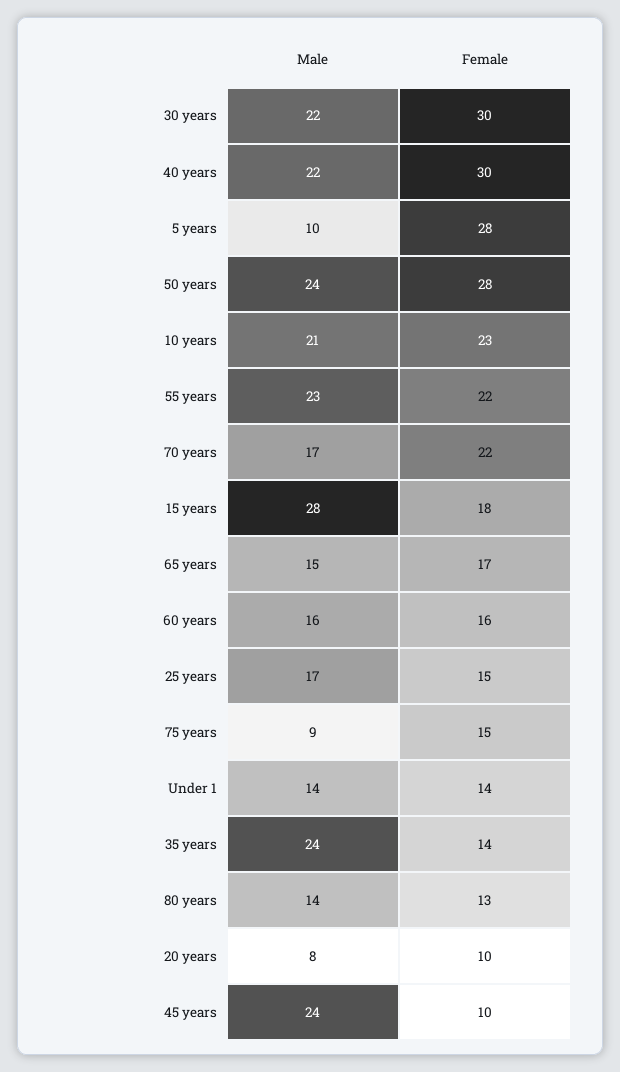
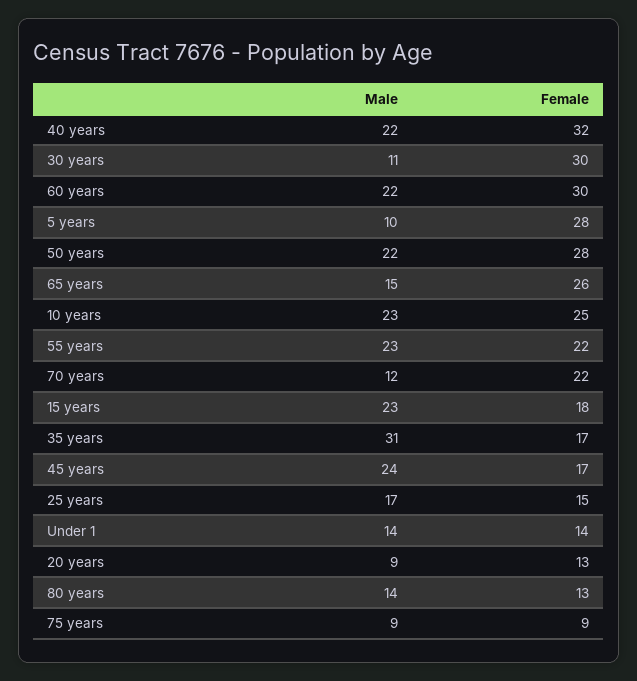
  {
    "Male": {
-     "30 years": 22,
+     "30 years": 11,
      "40 years": 22,
      "5 years": 10,
-     "50 years": 24,
+     "50 years": 22,
-     "10 years": 21,
+     "10 years": 23,
      "55 years": 23,
-     "70 years": 17,
+     "70 years": 12,
-     "15 years": 28,
+     "15 years": 23,
      "65 years": 15,
-     "60 years": 16,
+     "60 years": 22,
      "25 years": 17,
      "75 years": 9,
      "Under 1": 14,
-     "35 years": 24,
+     "35 years": 31,
      "80 years": 14,
-     "20 years": 8,
+     "20 years": 9,
      "45 years": 24
    },
    "Female": {
      "30 years": 30,
-     "40 years": 30,
+     "40 years": 32,
      "5 years": 28,
      "50 years": 28,
-     "10 years": 23,
+     "10 years": 25,
      "55 years": 22,
      "70 years": 22,
      "15 years": 18,
-     "65 years": 17,
+     "65 years": 26,
-     "60 years": 16,
+     "60 years": 30,
      "25 years": 15,
-     "75 years": 15,
+     "75 years": 9,
      "Under 1": 14,
-     "35 years": 14,
+     "35 years": 17,
      "80 years": 13,
-     "20 years": 10,
+     "20 years": 13,
-     "45 years": 10
+     "45 years": 17
    }
  }

